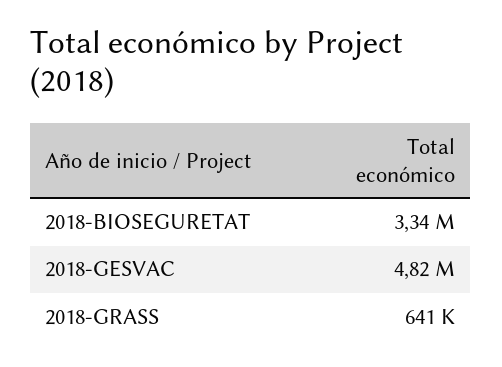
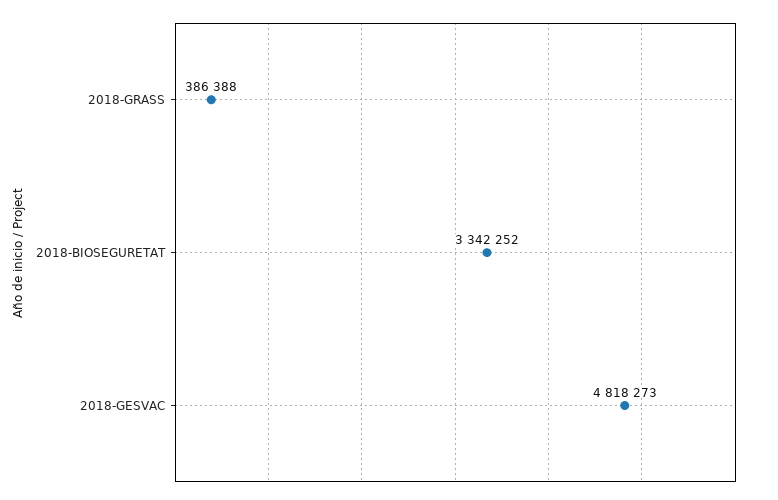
  {
    "2018-BIOSEGURETAT": 3342252,
    "2018-GESVAC": 4818273,
-   "2018-GRASS": 641000
+   "2018-GRASS": 386388
  }

